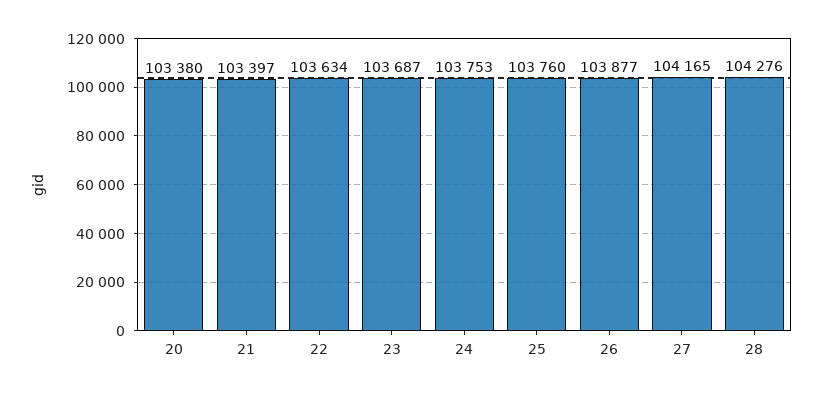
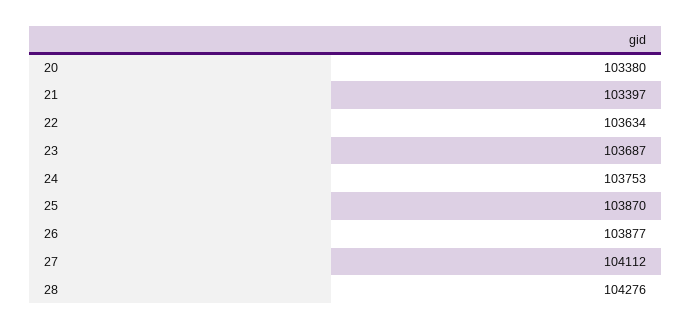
  {
    "20": 103380,
    "21": 103397,
    "22": 103634,
    "23": 103687,
    "24": 103753,
-   "25": 103760,
+   "25": 103870,
    "26": 103877,
-   "27": 104165,
+   "27": 104112,
    "28": 104276
  }

